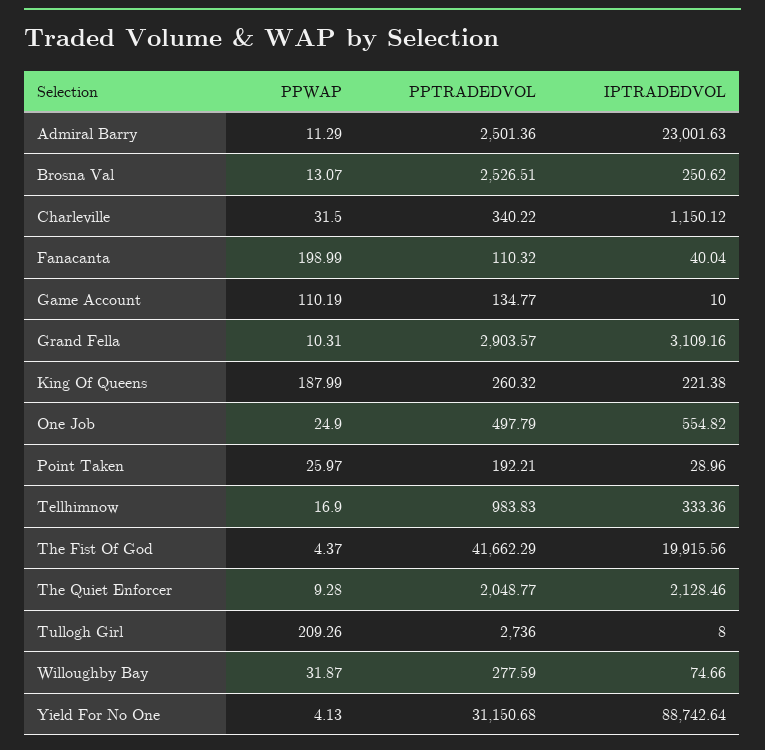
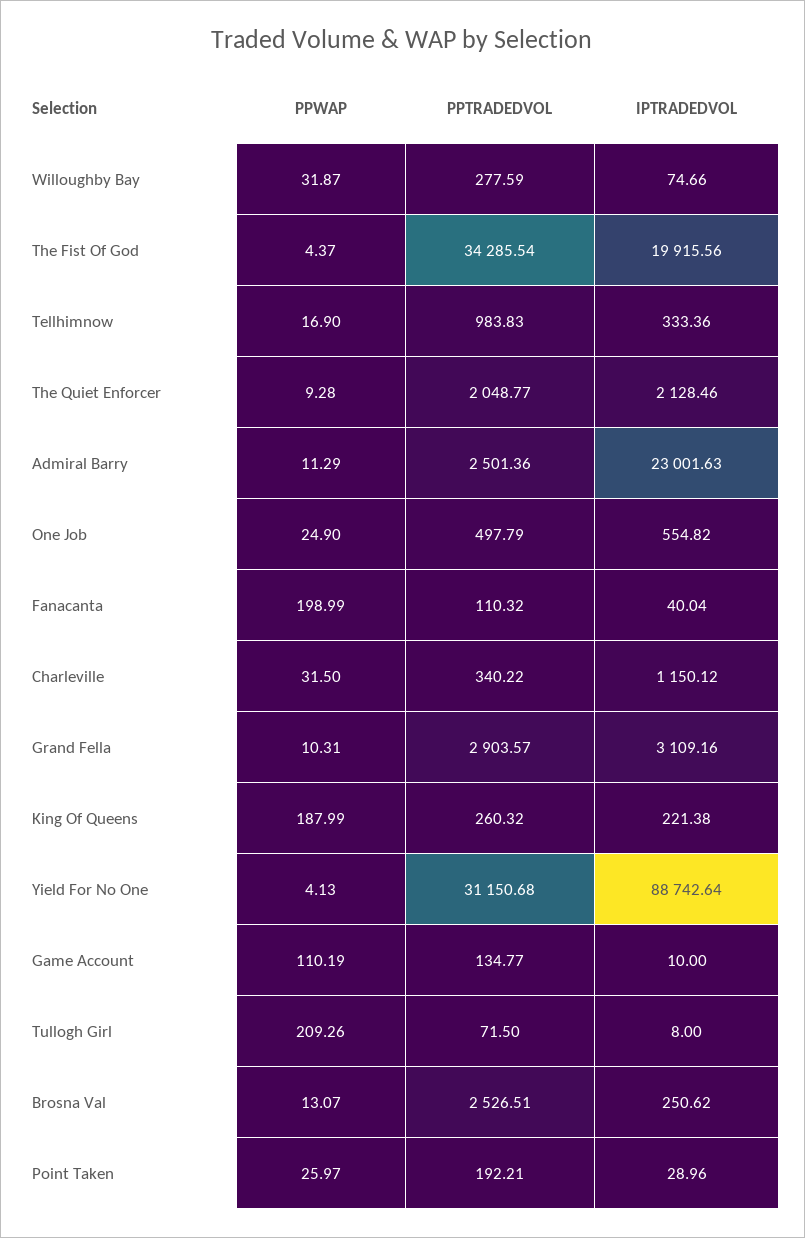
  {
    "PPWAP": {
      "Admiral Barry": 11.29,
      "Brosna Val": 13.07,
      "Charleville": 31.5,
      "Fanacanta": 198.99,
      "Game Account": 110.19,
      "Grand Fella": 10.31,
      "King Of Queens": 187.99,
      "One Job": 24.9,
      "Point Taken": 25.97,
      "Tellhimnow": 16.9,
      "The Fist Of God": 4.37,
      "The Quiet Enforcer": 9.28,
      "Tullogh Girl": 209.26,
      "Willoughby Bay": 31.87,
      "Yield For No One": 4.13
    },
    "PPTRADEDVOL": {
      "Admiral Barry": 2501.36,
      "Brosna Val": 2526.51,
      "Charleville": 340.22,
      "Fanacanta": 110.32,
      "Game Account": 134.77,
      "Grand Fella": 2903.57,
      "King Of Queens": 260.32,
      "One Job": 497.79,
      "Point Taken": 192.21,
      "Tellhimnow": 983.83,
-     "The Fist Of God": 41662.29,
+     "The Fist Of God": 34285.54,
      "The Quiet Enforcer": 2048.77,
-     "Tullogh Girl": 2736,
+     "Tullogh Girl": 71.5,
      "Willoughby Bay": 277.59,
      "Yield For No One": 31150.68
    },
    "IPTRADEDVOL": {
      "Admiral Barry": 23001.63,
      "Brosna Val": 250.62,
      "Charleville": 1150.12,
      "Fanacanta": 40.04,
      "Game Account": 10,
      "Grand Fella": 3109.16,
      "King Of Queens": 221.38,
      "One Job": 554.82,
      "Point Taken": 28.96,
      "Tellhimnow": 333.36,
      "The Fist Of God": 19915.56,
      "The Quiet Enforcer": 2128.46,
      "Tullogh Girl": 8,
      "Willoughby Bay": 74.66,
      "Yield For No One": 88742.64
    }
  }

